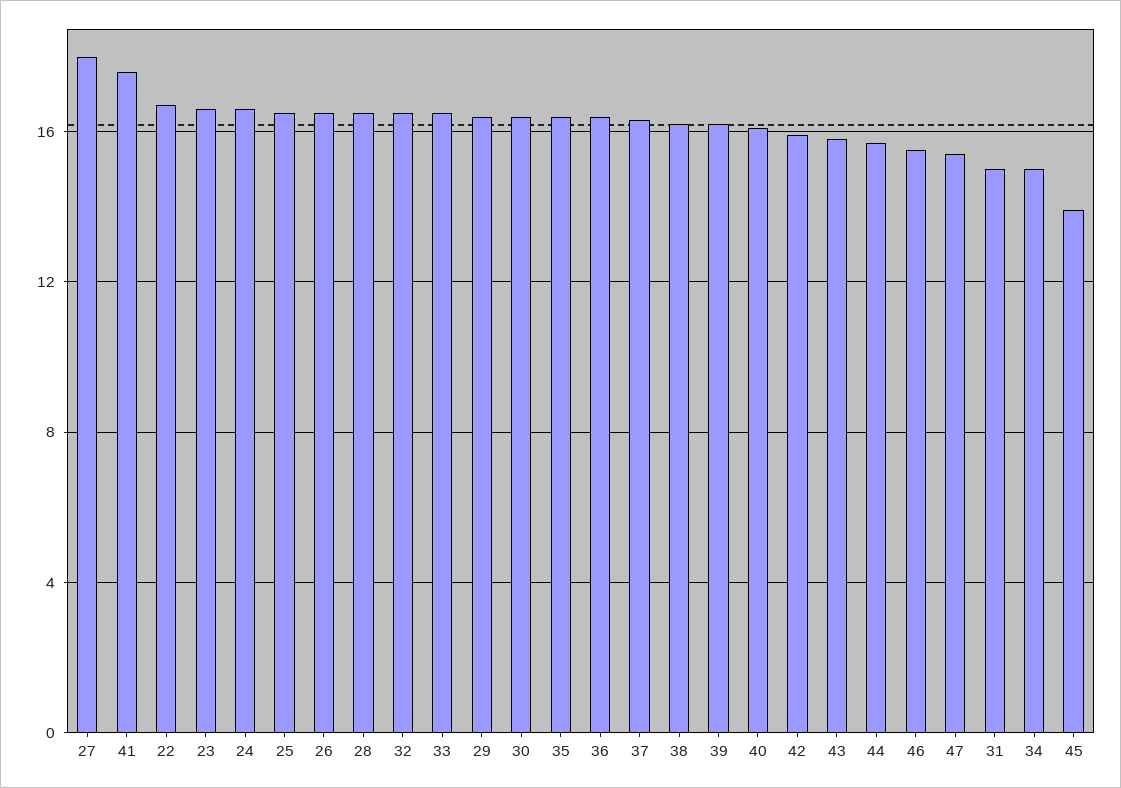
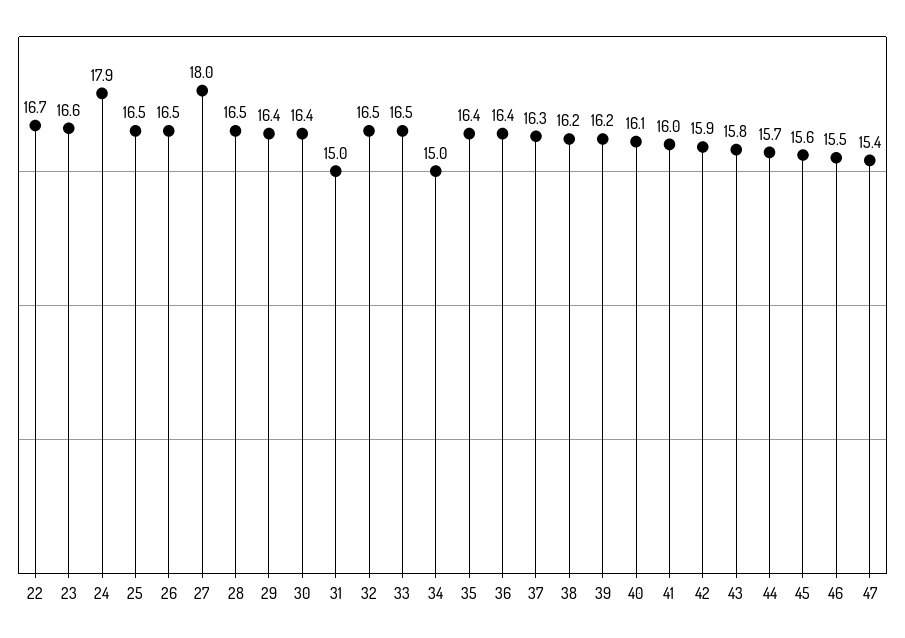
  {
    "27": 18,
-   "41": 17.5,
+   "41": 16,
    "22": 16.7,
    "23": 16.6,
-   "24": 16.5,
+   "24": 17.9,
    "25": 16.5,
    "26": 16.5,
    "28": 16.5,
    "32": 16.5,
    "33": 16.5,
    "29": 16.4,
    "30": 16.4,
    "35": 16.4,
    "36": 16.4,
    "37": 16.3,
    "38": 16.2,
    "39": 16.2,
    "40": 16.1,
    "42": 15.9,
    "43": 15.8,
    "44": 15.7,
    "46": 15.5,
    "47": 15.4,
    "31": 15,
    "34": 15,
-   "45": 14
+   "45": 15.6
  }

